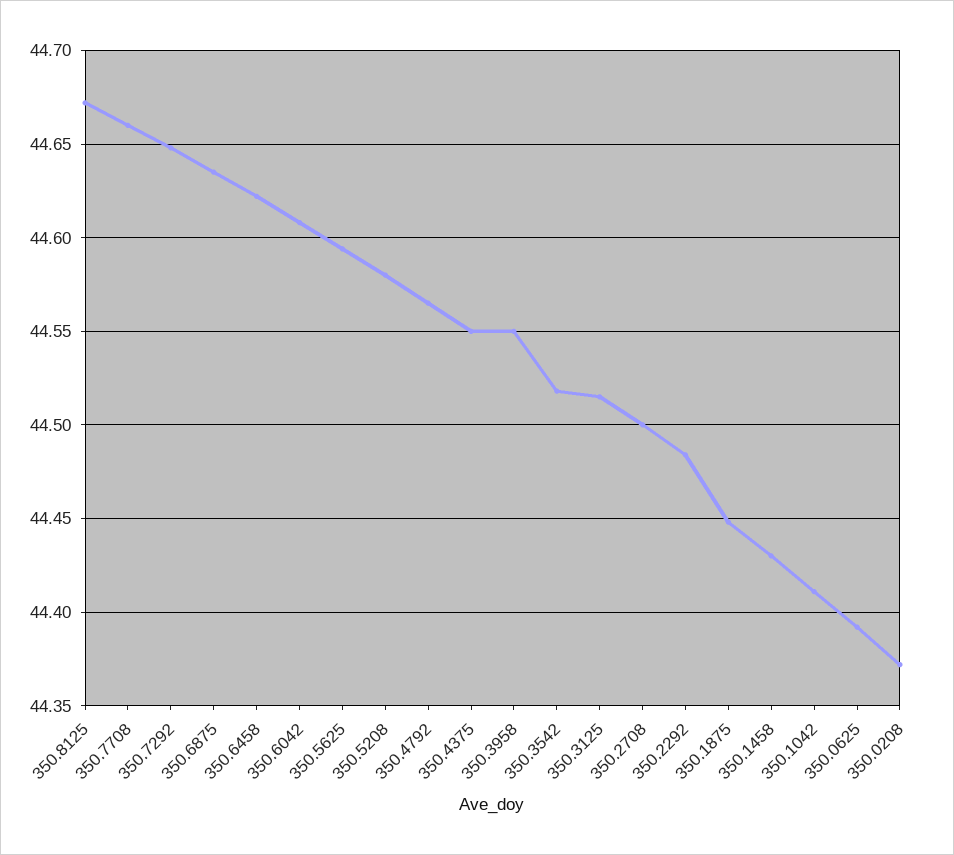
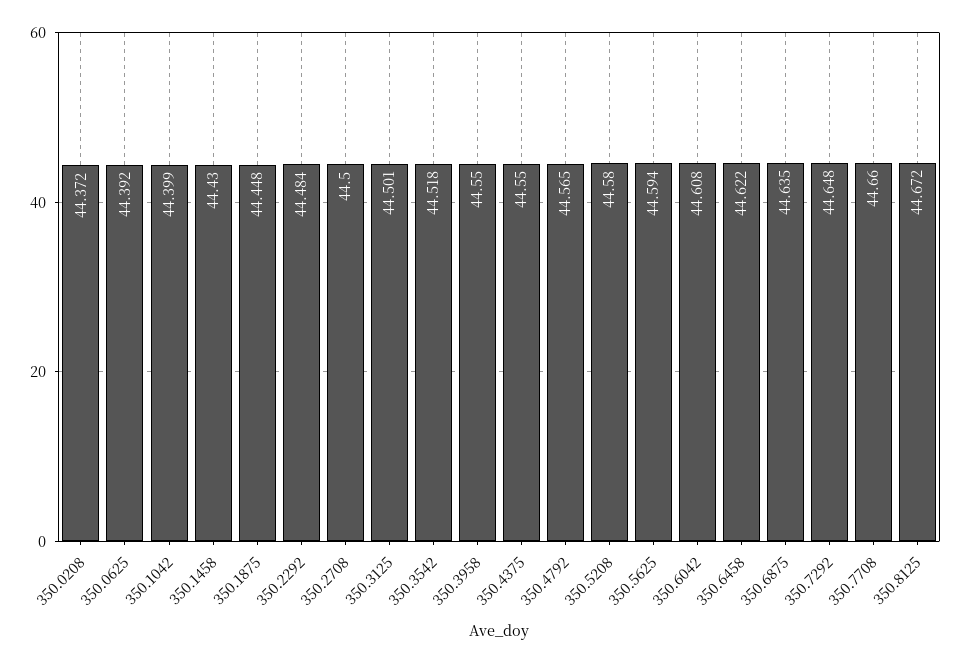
  {
    "350.8125": 44.672,
    "350.7708": 44.66,
    "350.7292": 44.648,
    "350.6875": 44.635,
    "350.6458": 44.622,
    "350.6042": 44.608,
    "350.5625": 44.594,
    "350.5208": 44.58,
    "350.4792": 44.565,
    "350.4375": 44.55,
    "350.3958": 44.55,
    "350.3542": 44.518,
-   "350.3125": 44.515,
+   "350.3125": 44.501,
    "350.2708": 44.5,
    "350.2292": 44.484,
    "350.1875": 44.448,
    "350.1458": 44.43,
-   "350.1042": 44.41,
+   "350.1042": 44.399,
    "350.0625": 44.392,
    "350.0208": 44.372
  }

